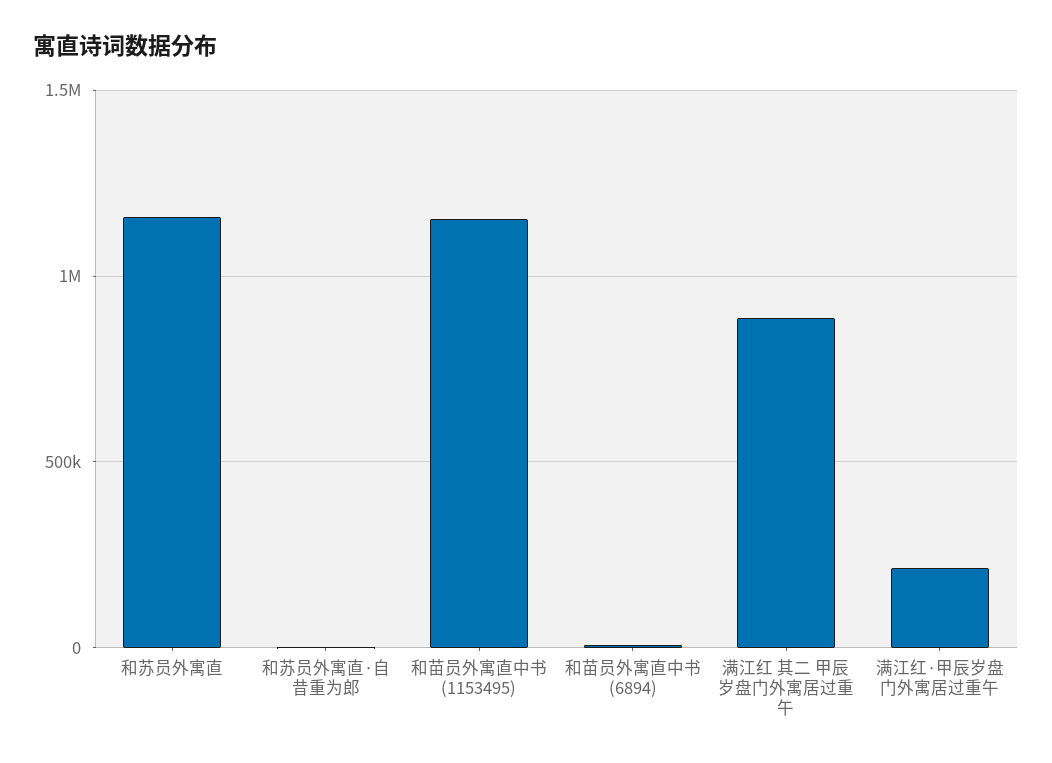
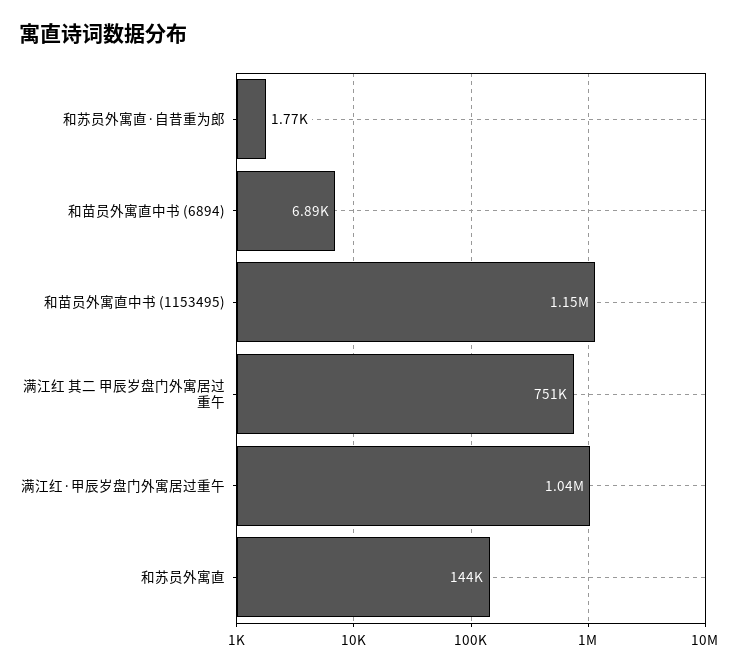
  {
-   "和苏员外寓直": 1150000,
+   "和苏员外寓直": 144000,
    "和苏员外寓直·自昔重为郎": 1770,
    "和苗员外寓直中书 (1153495)": 1150000,
    "和苗员外寓直中书 (6894)": 6890,
-   "满江红 其二 甲辰岁盘门外寓居过重午": 900000,
+   "满江红 其二 甲辰岁盘门外寓居过重午": 751000,
-   "满江红·甲辰岁盘门外寓居过重午": 200000
+   "满江红·甲辰岁盘门外寓居过重午": 1040000
  }

